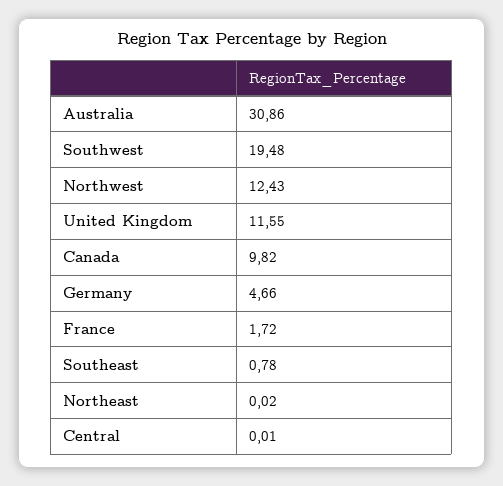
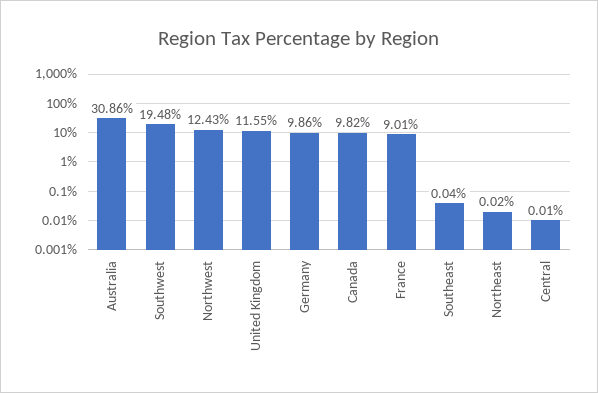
  {
    "Australia": 30.86,
    "Southwest": 19.48,
    "Northwest": 12.43,
    "United Kingdom": 11.55,
    "Canada": 9.82,
-   "Germany": 4.66,
+   "Germany": 9.86,
-   "France": 1.72,
+   "France": 9.01,
-   "Southeast": 0.78,
+   "Southeast": 0.04,
    "Northeast": 0.02,
    "Central": 0.01
  }

